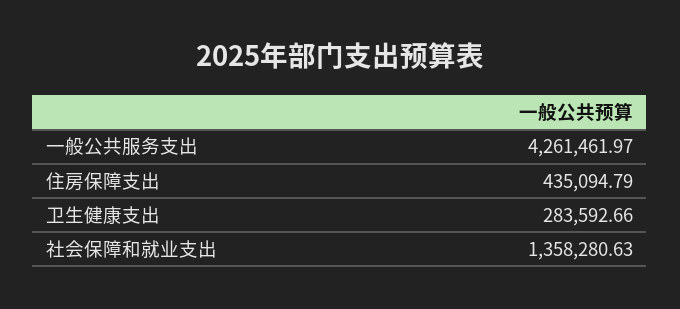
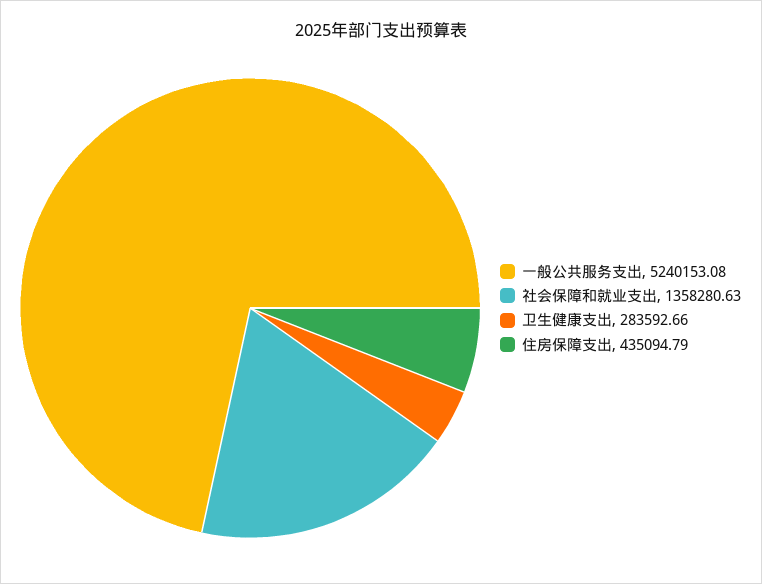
  {
-   "一般公共服务支出": 4261461.97,
+   "一般公共服务支出": 5240153.08,
    "住房保障支出": 435094.79,
    "卫生健康支出": 283592.66,
    "社会保障和就业支出": 1358280.63
  }

